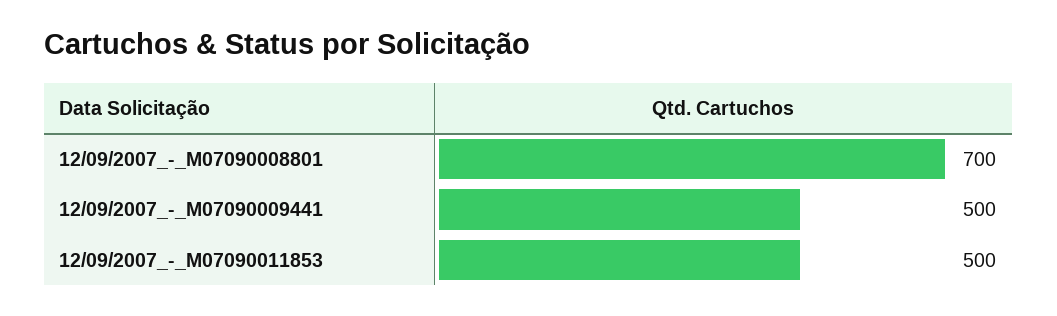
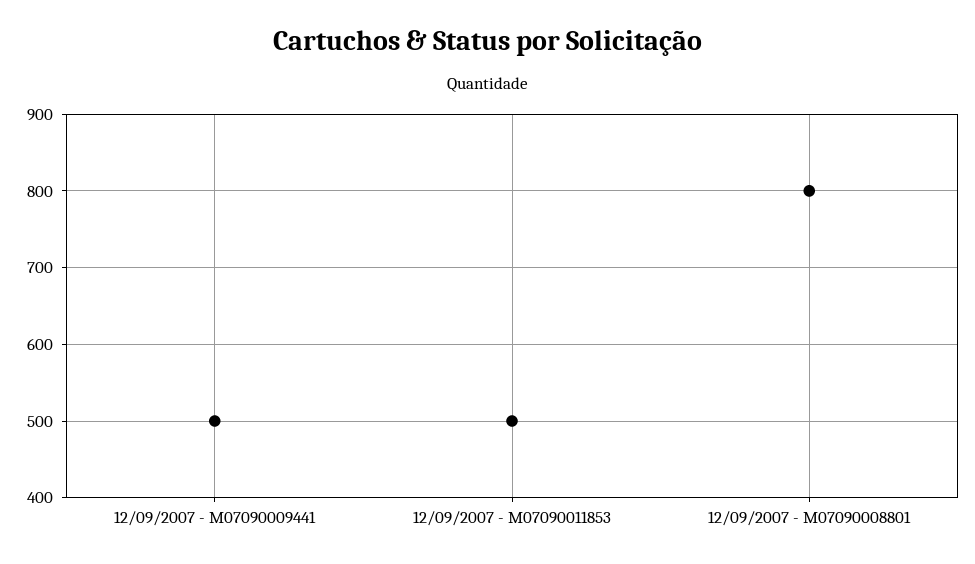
  {
-   "12/09/2007_-_M07090008801": 700,
+   "12/09/2007_-_M07090008801": 800,
    "12/09/2007_-_M07090009441": 500,
    "12/09/2007_-_M07090011853": 500
  }

